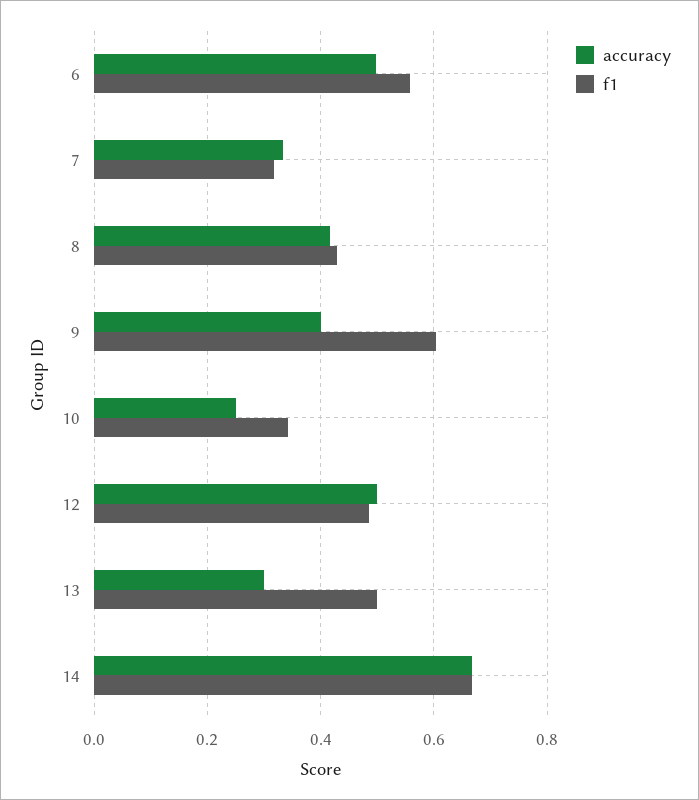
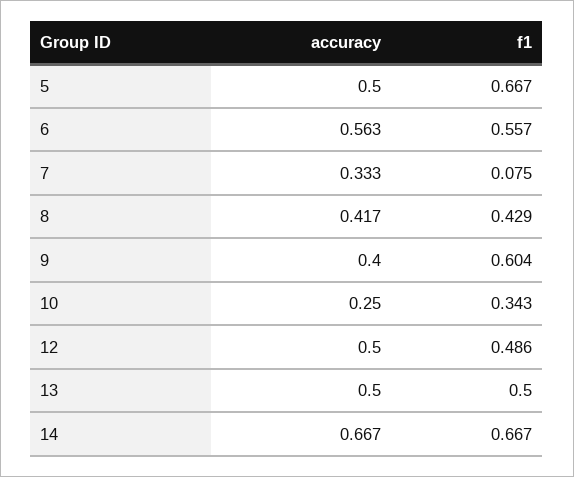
  {
    "accuracy": {
-     "6": 0.5,
+     "6": 0.563,
      "7": 0.333,
      "8": 0.417,
      "9": 0.4,
      "10": 0.25,
      "12": 0.5,
-     "13": 0.3,
+     "13": 0.5,
-     "14": 0.667
+     "14": 0.667,
+     "5": 0.5
    },
    "f1": {
      "6": 0.557,
-     "7": 0.32,
+     "7": 0.075,
      "8": 0.429,
      "9": 0.604,
      "10": 0.343,
      "12": 0.486,
      "13": 0.5,
-     "14": 0.667
+     "14": 0.667,
+     "5": 0.667
    }
  }

